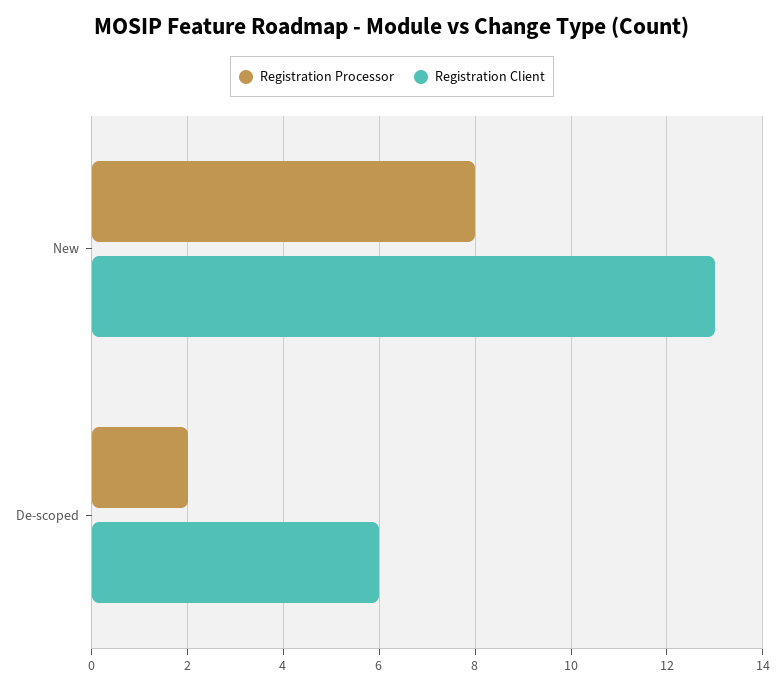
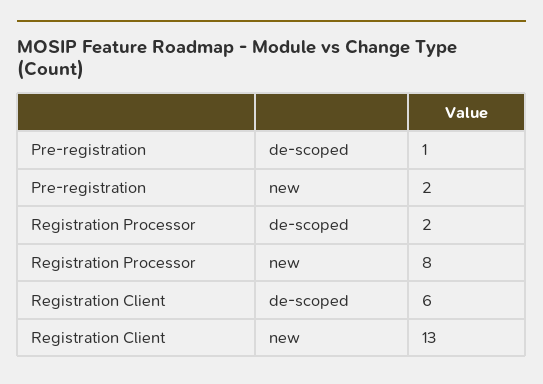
  {
    "Registration Processor": {
      "New": 8,
      "De-scoped": 2
    },
    "Registration Client": {
      "New": 13,
      "De-scoped": 6
-   }
+   },
+   "Pre-registration": {
+     "De-scoped": 1,
+     "New": 2
+   }
  }

